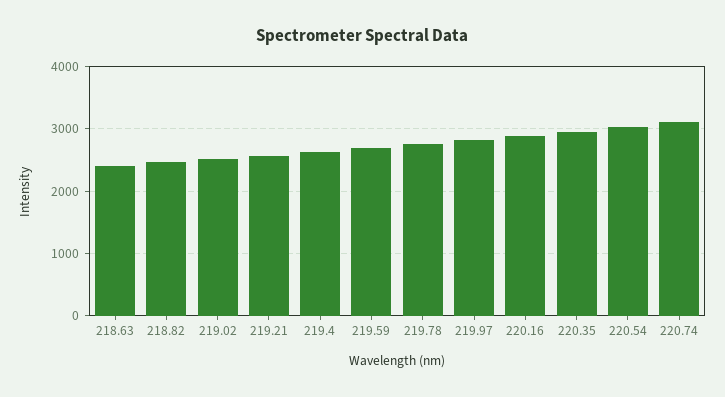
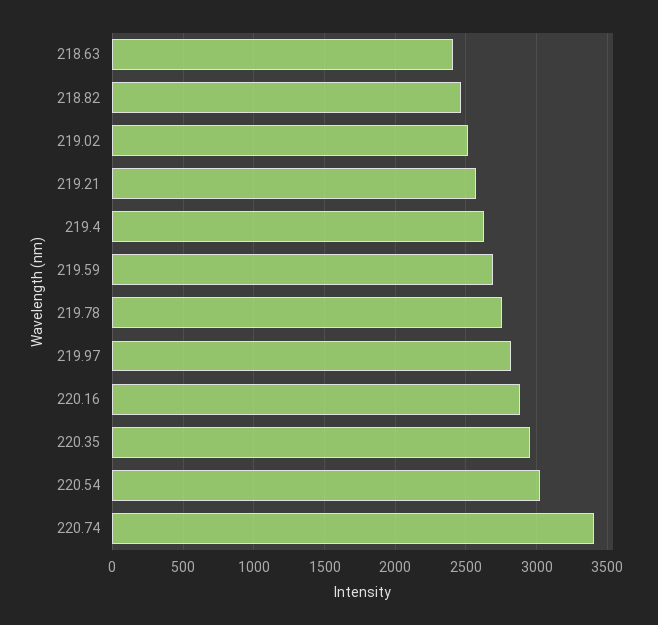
  {
    "218.63": 2400,
    "218.82": 2450,
    "219.02": 2500,
    "219.21": 2550,
    "219.4": 2650,
    "219.59": 2700,
    "219.78": 2750,
    "219.97": 2800,
    "220.16": 2900,
    "220.35": 2950,
    "220.54": 3050,
-   "220.74": 3100
+   "220.74": 3400
  }

